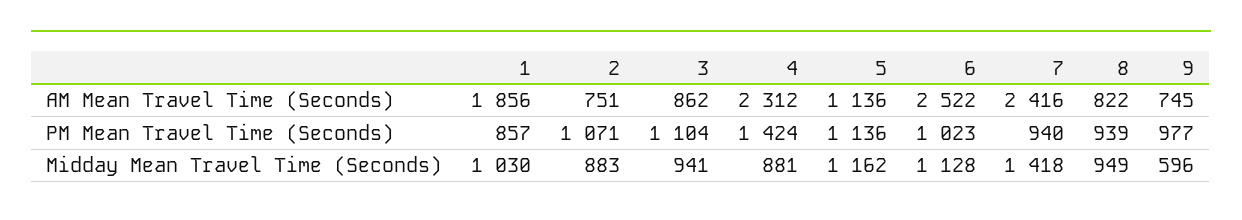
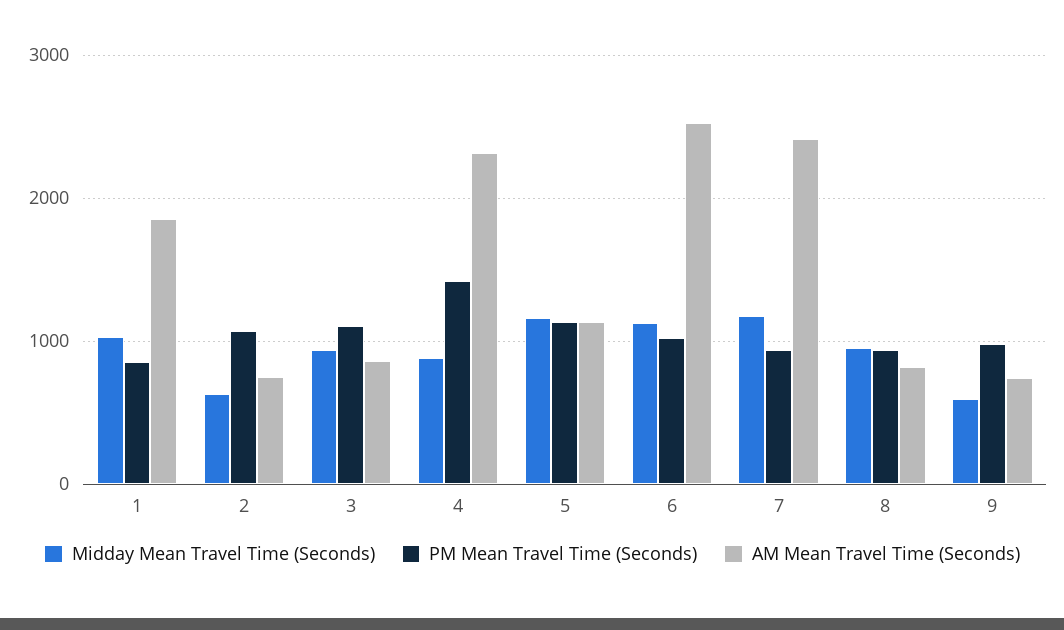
  {
    "AM Mean Travel Time (Seconds)": {
      "1": 1856,
      "2": 751,
      "3": 862,
      "4": 2312,
      "5": 1136,
      "6": 2522,
      "7": 2416,
      "8": 822,
      "9": 745
    },
    "PM Mean Travel Time (Seconds)": {
      "1": 857,
      "2": 1071,
      "3": 1104,
      "4": 1424,
      "5": 1136,
      "6": 1023,
      "7": 940,
      "8": 939,
      "9": 977
    },
    "Midday Mean Travel Time (Seconds)": {
      "1": 1030,
-     "2": 883,
+     "2": 600,
      "3": 941,
      "4": 881,
      "5": 1162,
      "6": 1128,
-     "7": 1418,
+     "7": 1200,
      "8": 949,
      "9": 596
    }
  }

